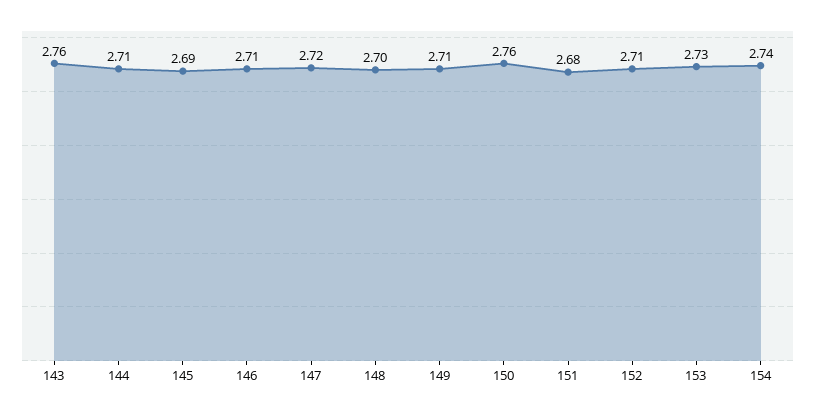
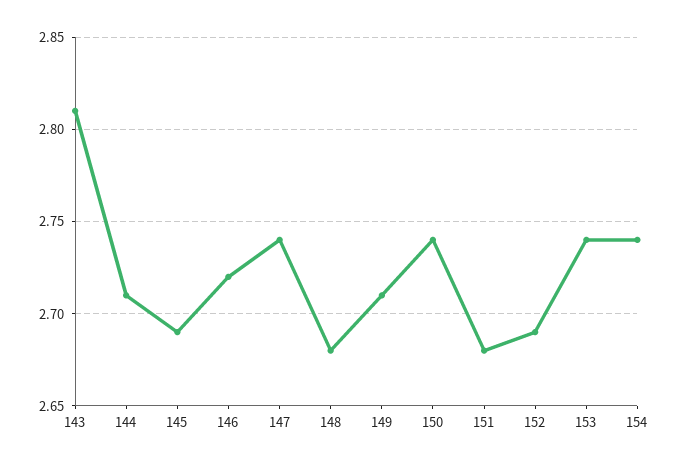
  {
-   "143": 2.76,
+   "143": 2.81,
    "144": 2.71,
    "145": 2.69,
-   "146": 2.71,
+   "146": 2.72,
-   "147": 2.72,
+   "147": 2.74,
-   "148": 2.7,
+   "148": 2.68,
    "149": 2.71,
-   "150": 2.76,
+   "150": 2.74,
    "151": 2.68,
-   "152": 2.71,
+   "152": 2.69,
-   "153": 2.73,
+   "153": 2.74,
    "154": 2.74
  }

